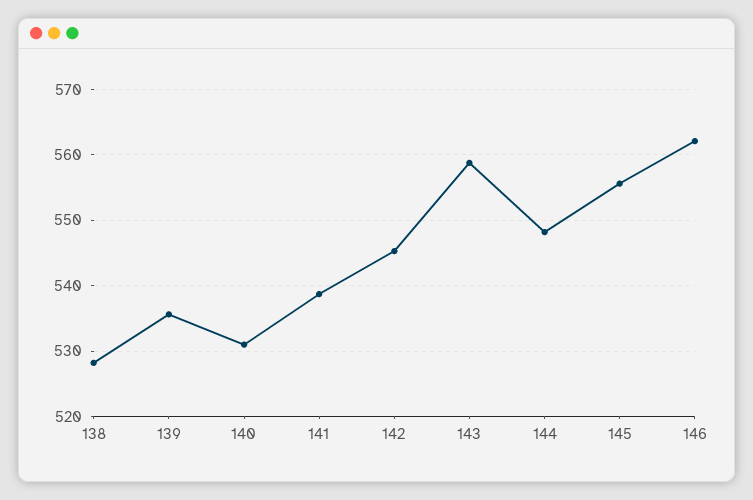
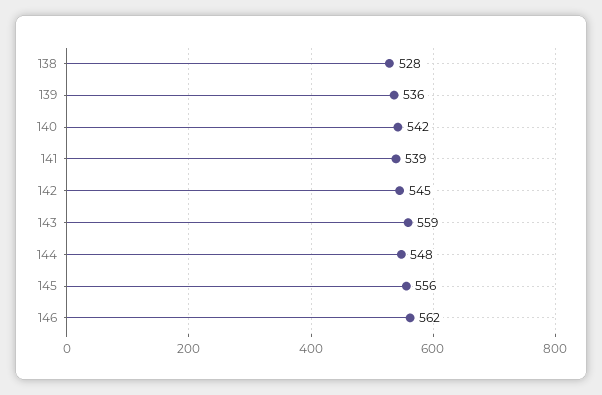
  {
    "138": 528,
    "139": 536,
-   "140": 531,
+   "140": 542,
    "141": 539,
    "142": 545,
    "143": 559,
    "144": 548,
    "145": 556,
    "146": 562
  }

